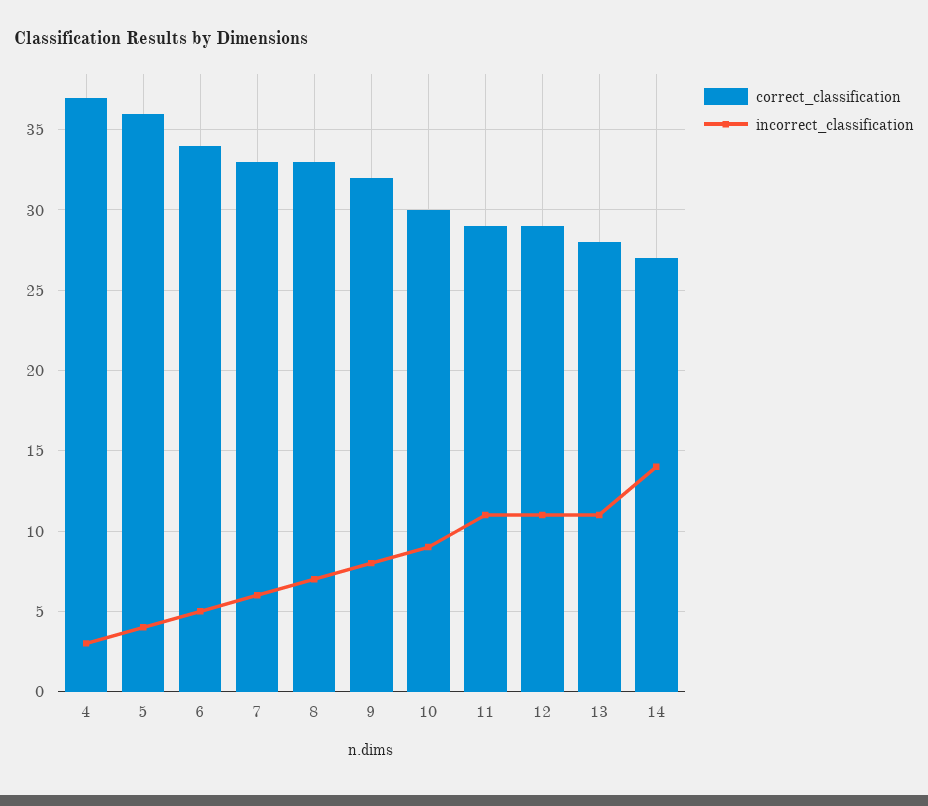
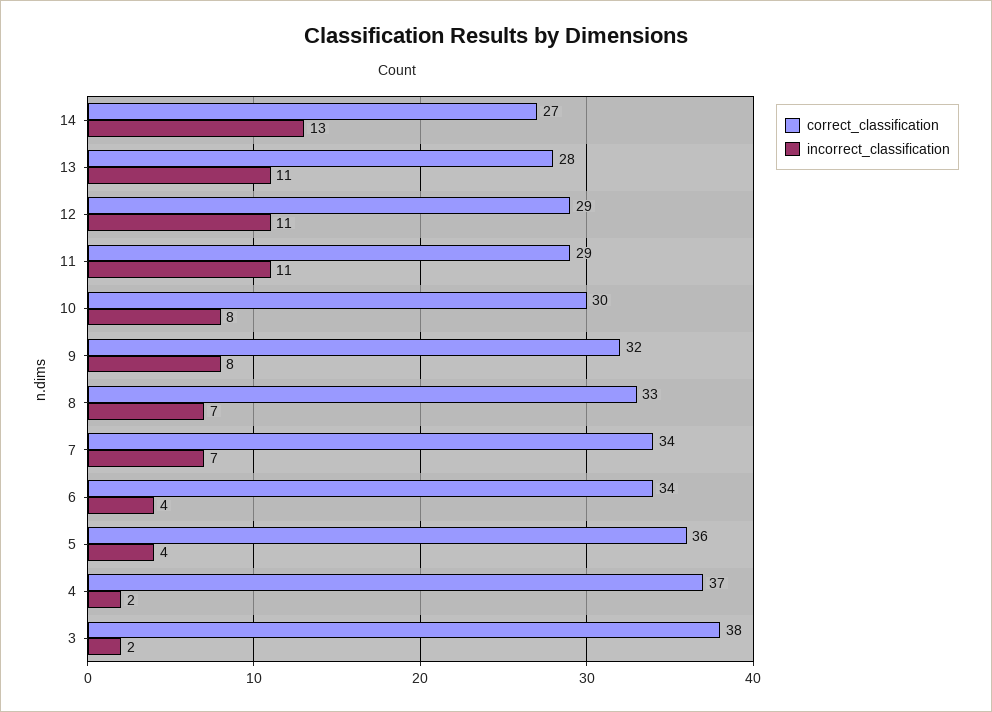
  {
    "correct_classification": {
      "4": 37,
      "5": 36,
      "6": 34,
-     "7": 33,
+     "7": 34,
      "8": 33,
      "9": 32,
      "10": 30,
      "11": 29,
      "12": 29,
      "13": 28,
-     "14": 27
+     "14": 27,
+     "3": 38
    },
    "incorrect_classification": {
-     "4": 3,
+     "4": 2,
      "5": 4,
-     "6": 5,
+     "6": 4,
-     "7": 6,
+     "7": 7,
      "8": 7,
      "9": 8,
-     "10": 9,
+     "10": 8,
      "11": 11,
      "12": 11,
      "13": 11,
-     "14": 14
+     "14": 13,
+     "3": 2
    }
  }

